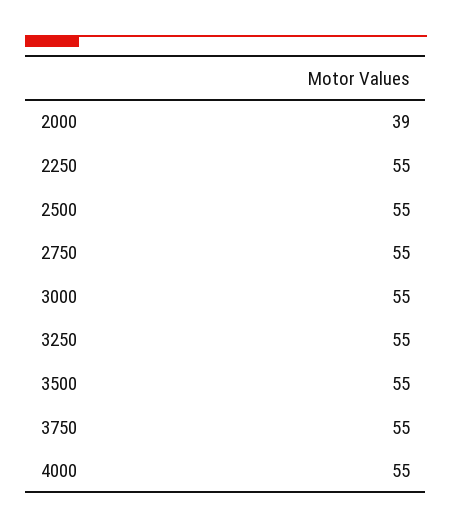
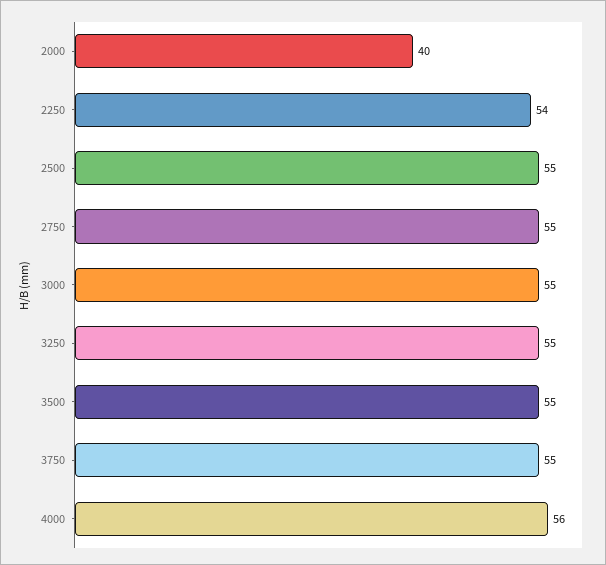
  {
-   "2000": 39,
+   "2000": 40,
-   "2250": 55,
+   "2250": 54,
    "2500": 55,
    "2750": 55,
    "3000": 55,
    "3250": 55,
    "3500": 55,
    "3750": 55,
-   "4000": 55
+   "4000": 56
  }

